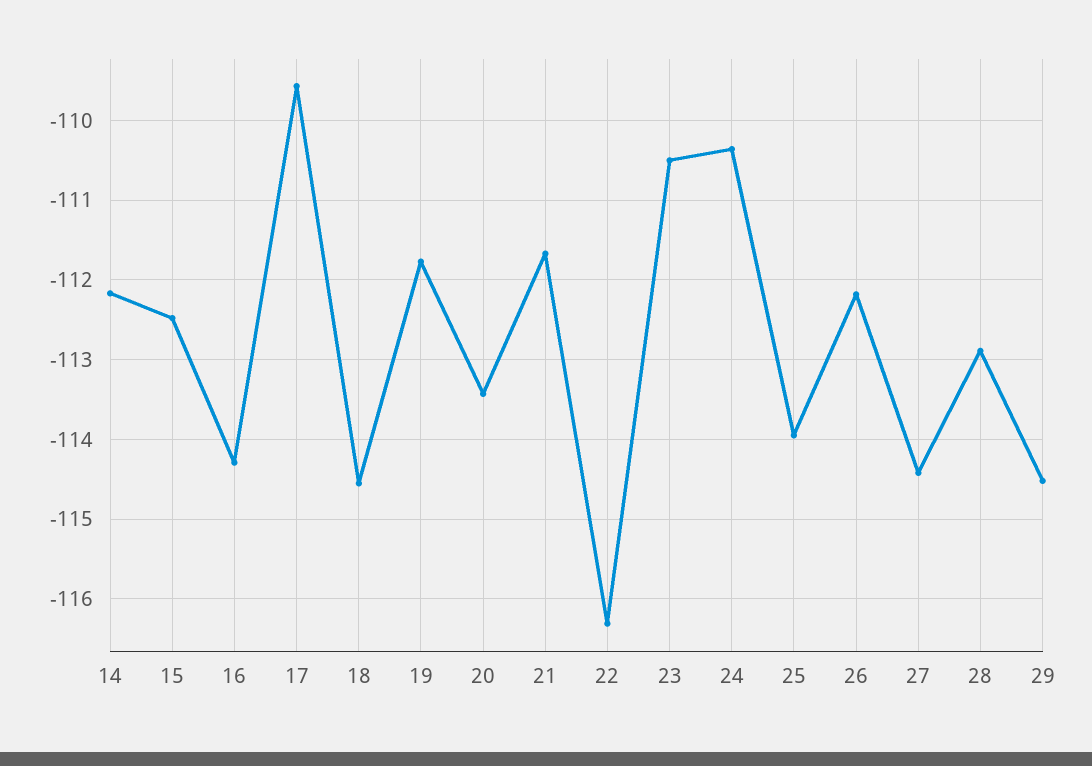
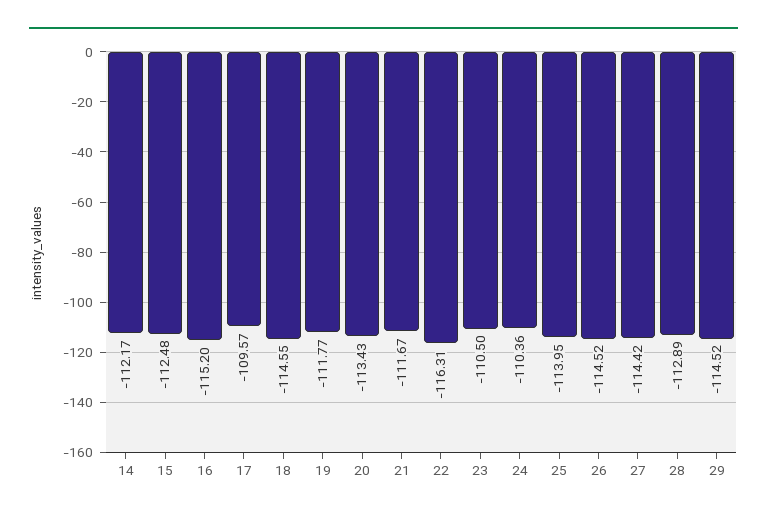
  {
    "14": -112.17,
    "15": -112.48,
-   "16": -114.3,
+   "16": -115.2,
    "17": -109.57,
    "18": -114.55,
    "19": -111.77,
    "20": -113.43,
    "21": -111.67,
    "22": -116.31,
    "23": -110.5,
    "24": -110.36,
    "25": -113.95,
-   "26": -112.2,
+   "26": -114.52,
    "27": -114.42,
    "28": -112.89,
    "29": -114.52
  }

